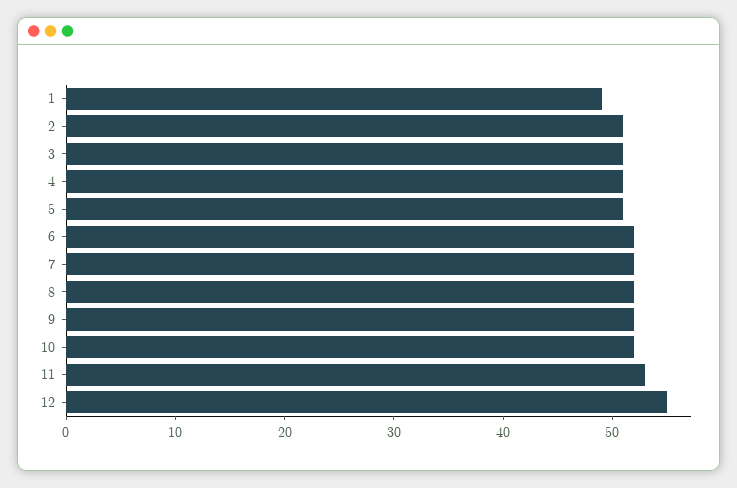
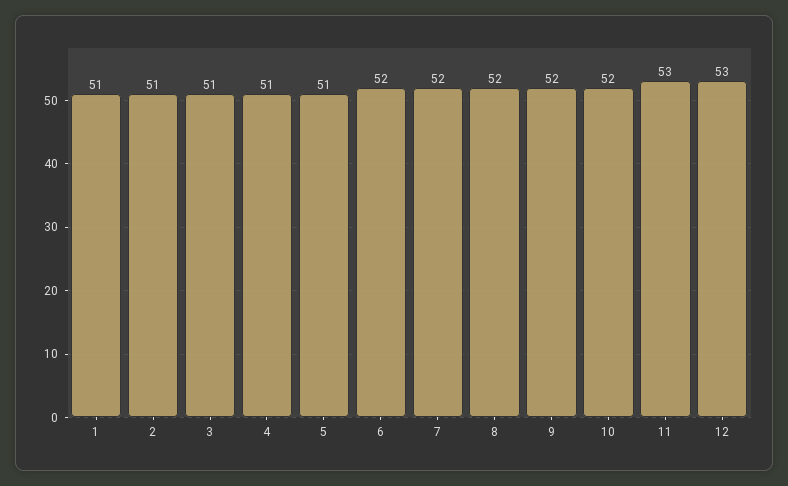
  {
-   "1": 49,
+   "1": 51,
    "2": 51,
    "3": 51,
    "4": 51,
    "5": 51,
    "6": 52,
    "7": 52,
    "8": 52,
    "9": 52,
    "10": 52,
    "11": 53,
-   "12": 55
+   "12": 53
  }

